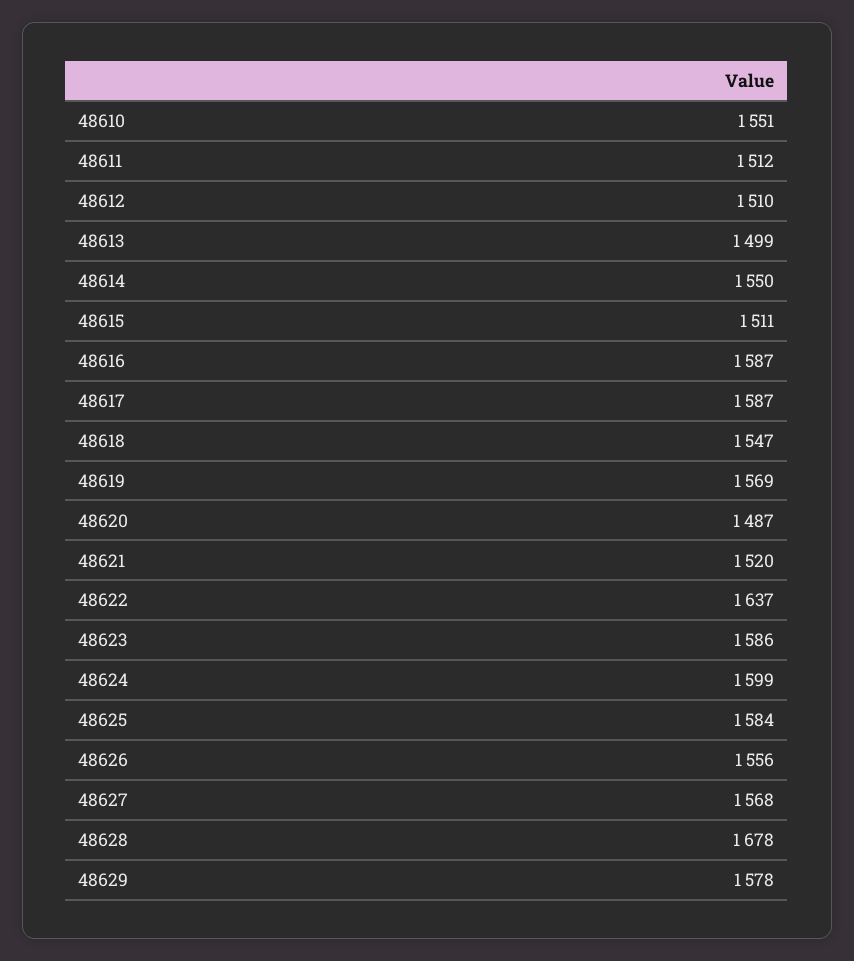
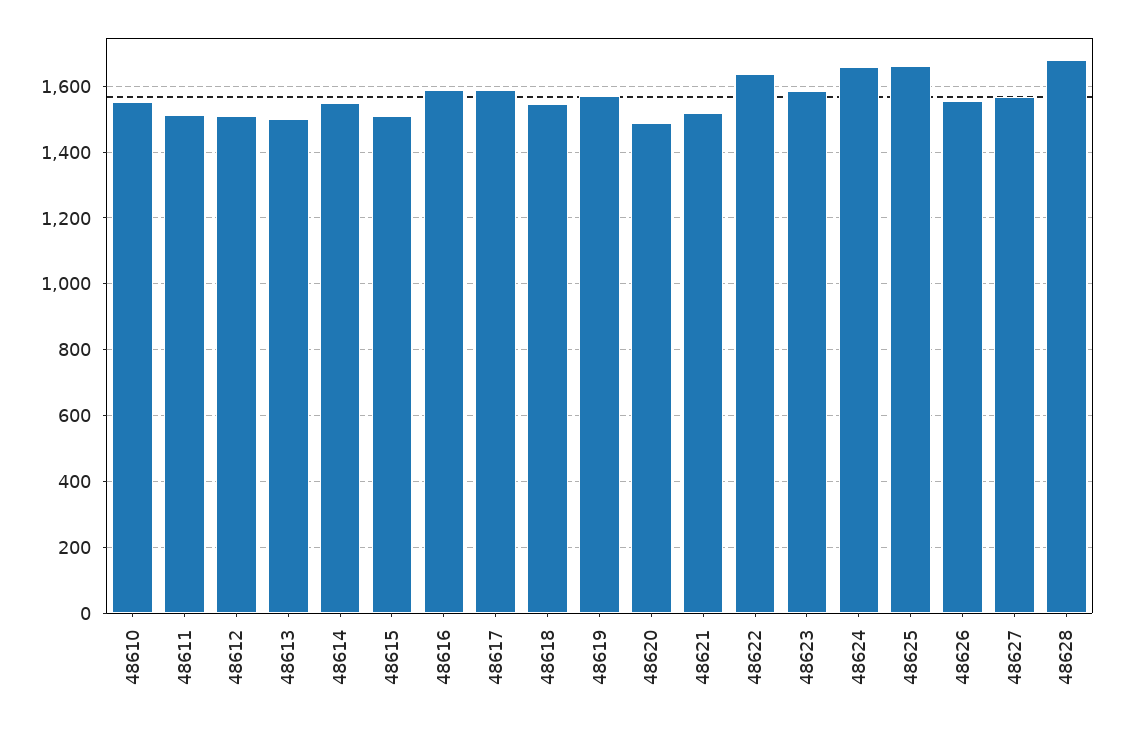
  {
    "48610": 1551,
    "48611": 1512,
    "48612": 1510,
    "48613": 1499,
    "48614": 1550,
    "48615": 1511,
    "48616": 1587,
    "48617": 1587,
    "48618": 1547,
    "48619": 1569,
    "48620": 1487,
    "48621": 1520,
    "48622": 1637,
    "48623": 1586,
-   "48624": 1599,
+   "48624": 1660,
-   "48625": 1584,
+   "48625": 1660,
    "48626": 1556,
    "48627": 1568,
-   "48628": 1678,
+   "48628": 1678
-   "48629": 1578
  }

